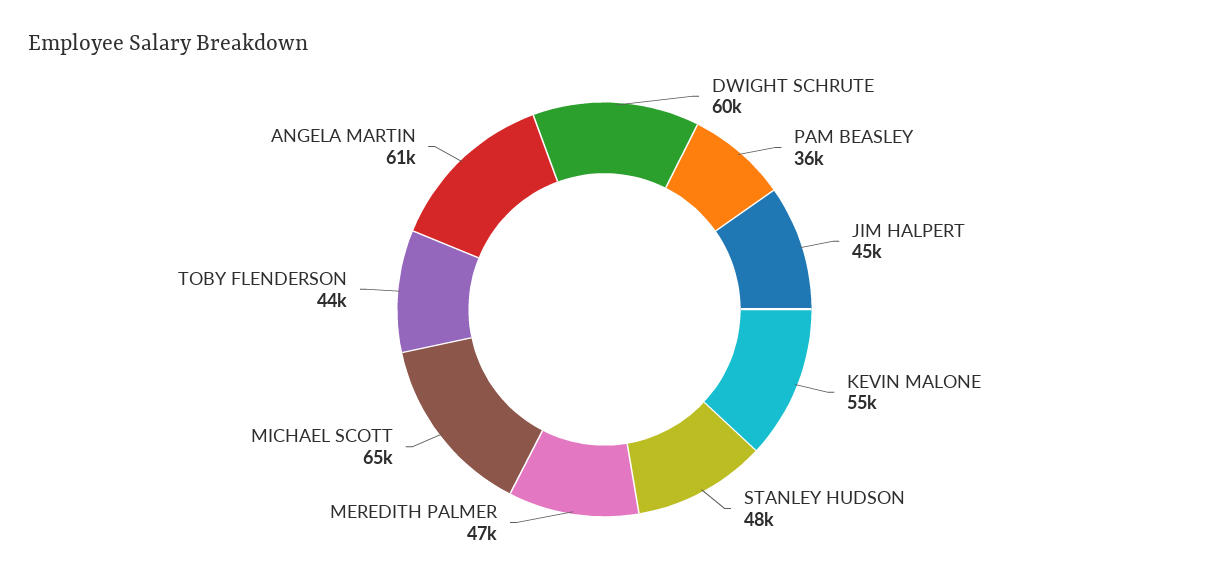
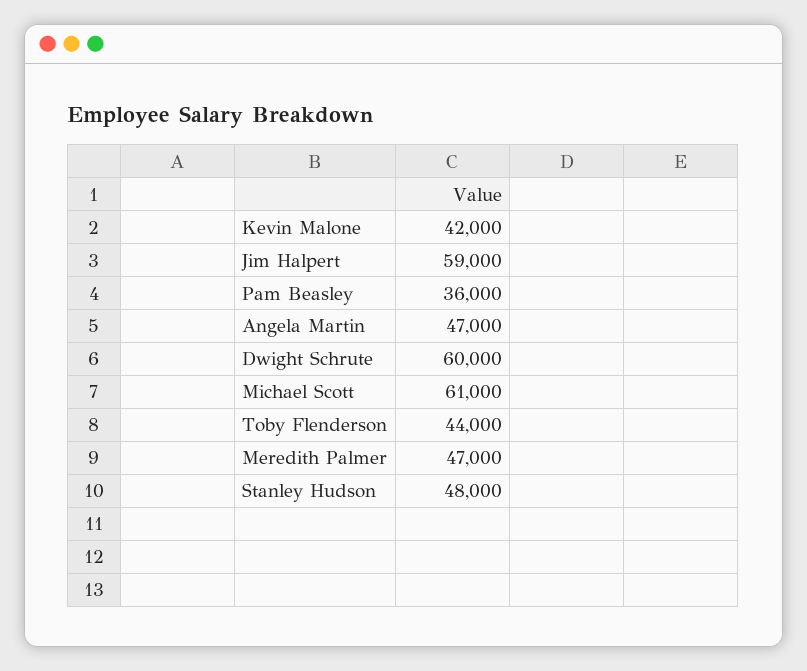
  {
    "DWIGHT SCHRUTE": 60000,
    "PAM BEASLEY": 36000,
-   "JIM HALPERT": 45000,
+   "JIM HALPERT": 59000,
-   "KEVIN MALONE": 55000,
+   "KEVIN MALONE": 42000,
    "STANLEY HUDSON": 48000,
    "MEREDITH PALMER": 47000,
-   "MICHAEL SCOTT": 65000,
+   "MICHAEL SCOTT": 61000,
    "TOBY FLENDERSON": 44000,
-   "ANGELA MARTIN": 61000
+   "ANGELA MARTIN": 47000
  }

